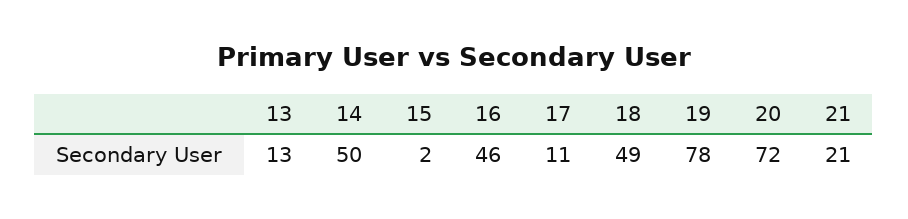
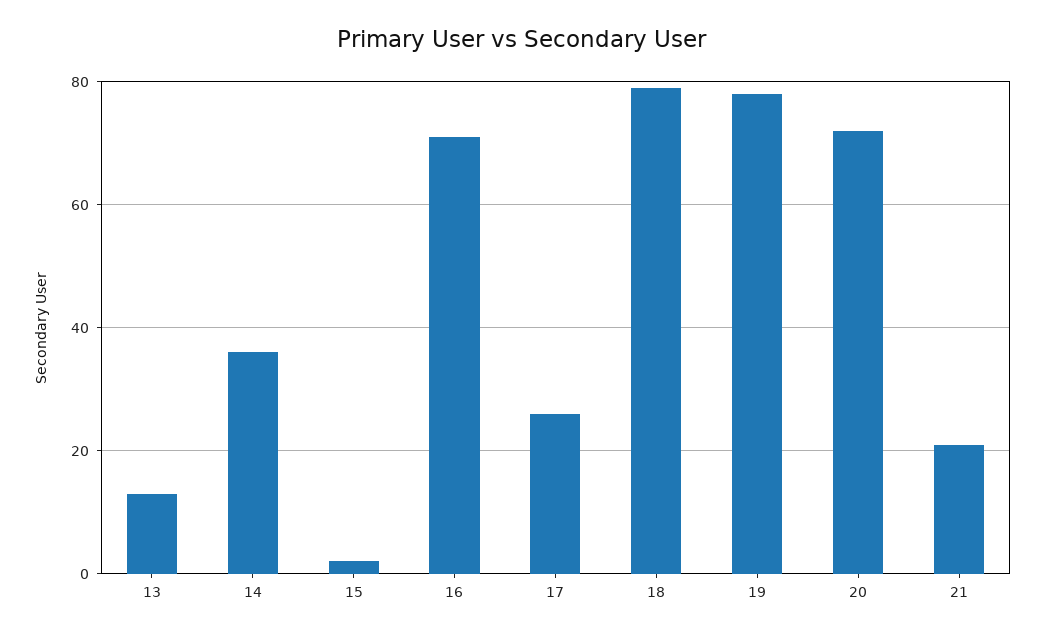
  {
    "13": 13,
-   "14": 50,
+   "14": 35,
    "15": 2,
-   "16": 46,
+   "16": 70,
-   "17": 11,
+   "17": 25,
-   "18": 49,
+   "18": 80,
    "19": 78,
    "20": 72,
    "21": 21
  }

